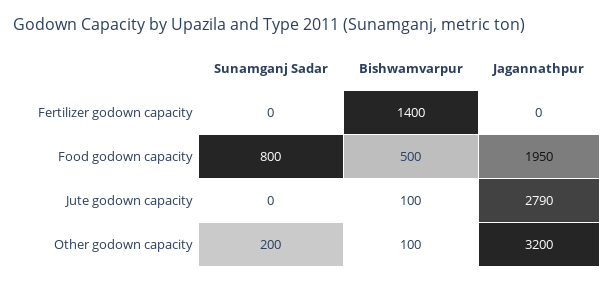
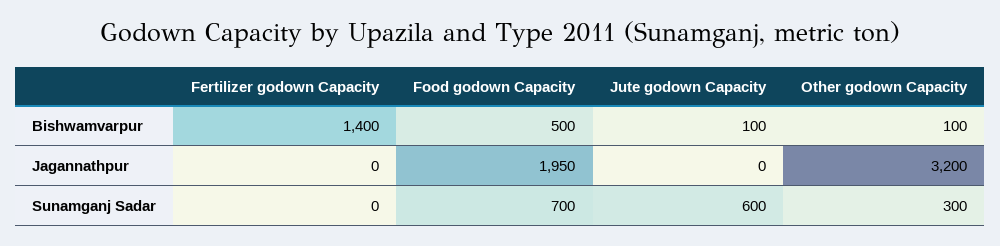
  {
    "Sunamganj Sadar": {
      "Fertilizer godown capacity": 0,
-     "Food godown capacity": 800,
+     "Food godown capacity": 700,
-     "Jute godown capacity": 0,
+     "Jute godown capacity": 600,
-     "Other godown capacity": 200
+     "Other godown capacity": 300
    },
    "Bishwamvarpur": {
      "Fertilizer godown capacity": 1400,
      "Food godown capacity": 500,
      "Jute godown capacity": 100,
      "Other godown capacity": 100
    },
    "Jagannathpur": {
      "Fertilizer godown capacity": 0,
      "Food godown capacity": 1950,
-     "Jute godown capacity": 2790,
+     "Jute godown capacity": 0,
      "Other godown capacity": 3200
    }
  }

